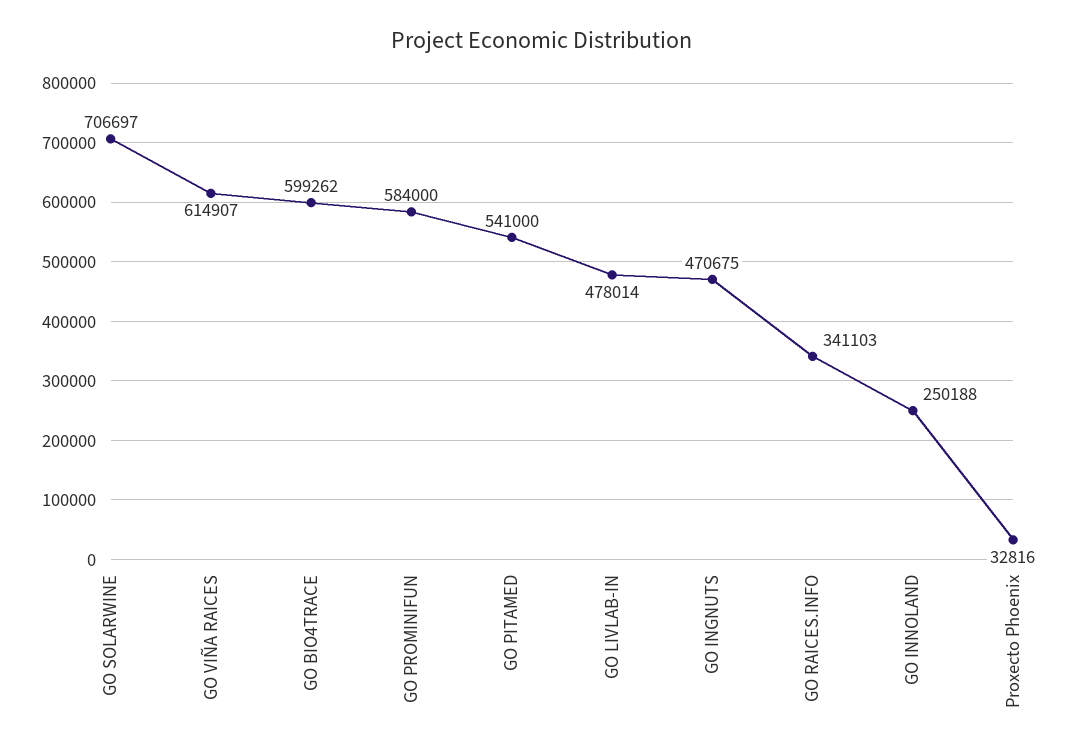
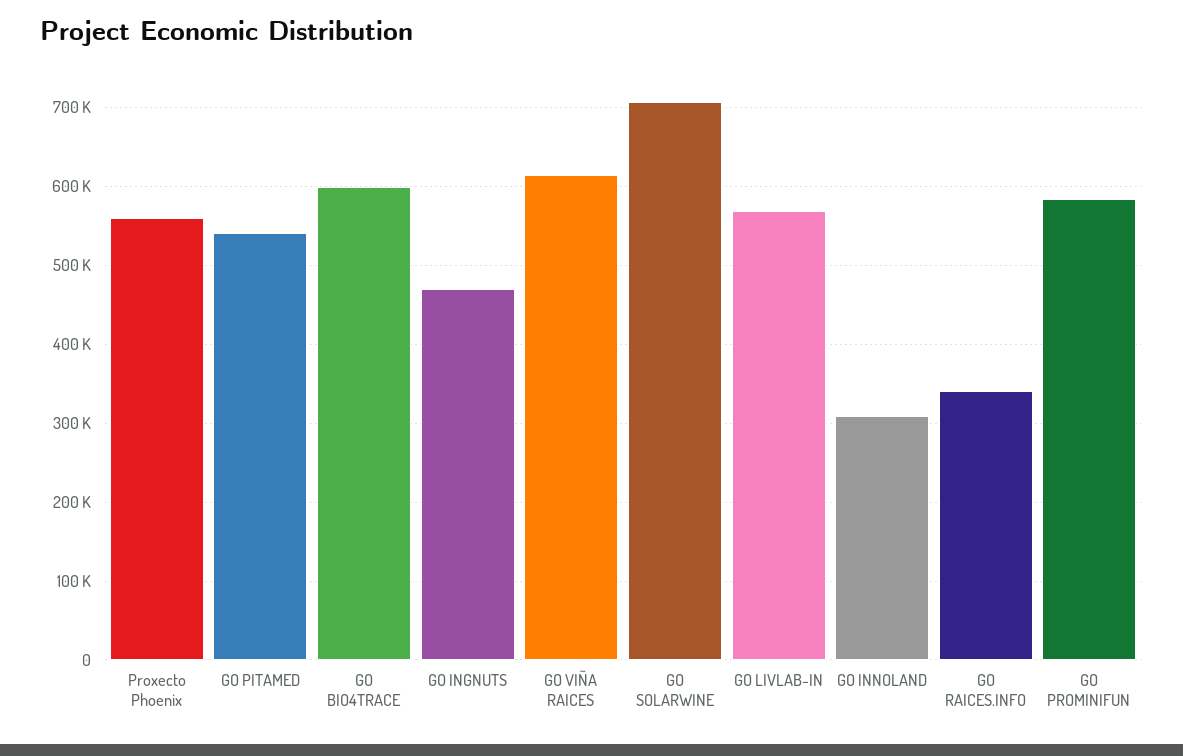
  {
    "GO SOLARWINE": 706697,
    "GO VIÑA RAICES": 614907,
    "GO BIO4TRACE": 599262,
    "GO PROMINIFUN": 584000,
    "GO PITAMED": 541000,
-   "GO LIVLAB-IN": 478014,
+   "GO LIVLAB-IN": 570000,
    "GO INGNUTS": 470675,
    "GO RAICES.INFO": 341103,
-   "GO INNOLAND": 250188,
+   "GO INNOLAND": 310000,
-   "Proxecto Phoenix": 32816
+   "Proxecto Phoenix": 560000
  }

